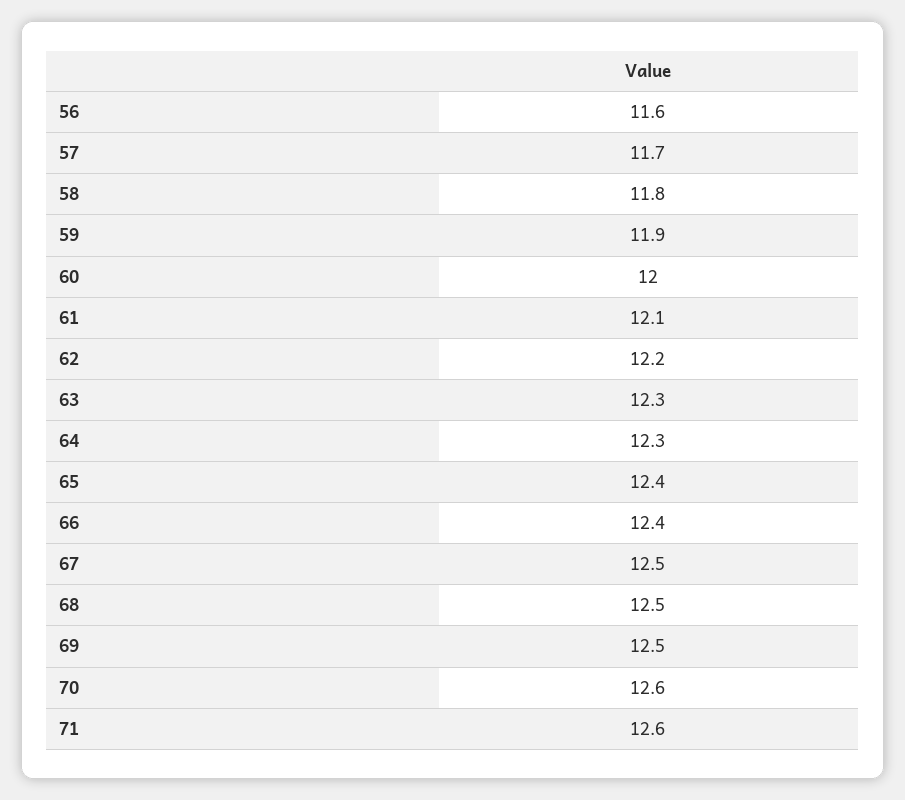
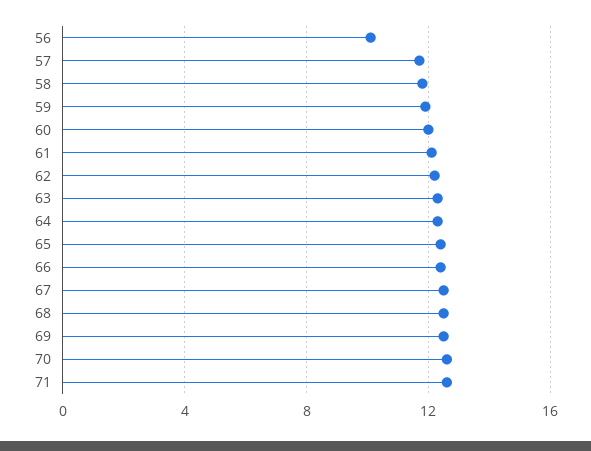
  {
-   "56": 11.6,
+   "56": 10,
    "57": 11.7,
    "58": 11.8,
    "59": 11.9,
    "60": 12,
    "61": 12.1,
    "62": 12.2,
    "63": 12.3,
    "64": 12.3,
    "65": 12.4,
    "66": 12.4,
    "67": 12.5,
    "68": 12.5,
    "69": 12.5,
    "70": 12.6,
    "71": 12.6
  }

